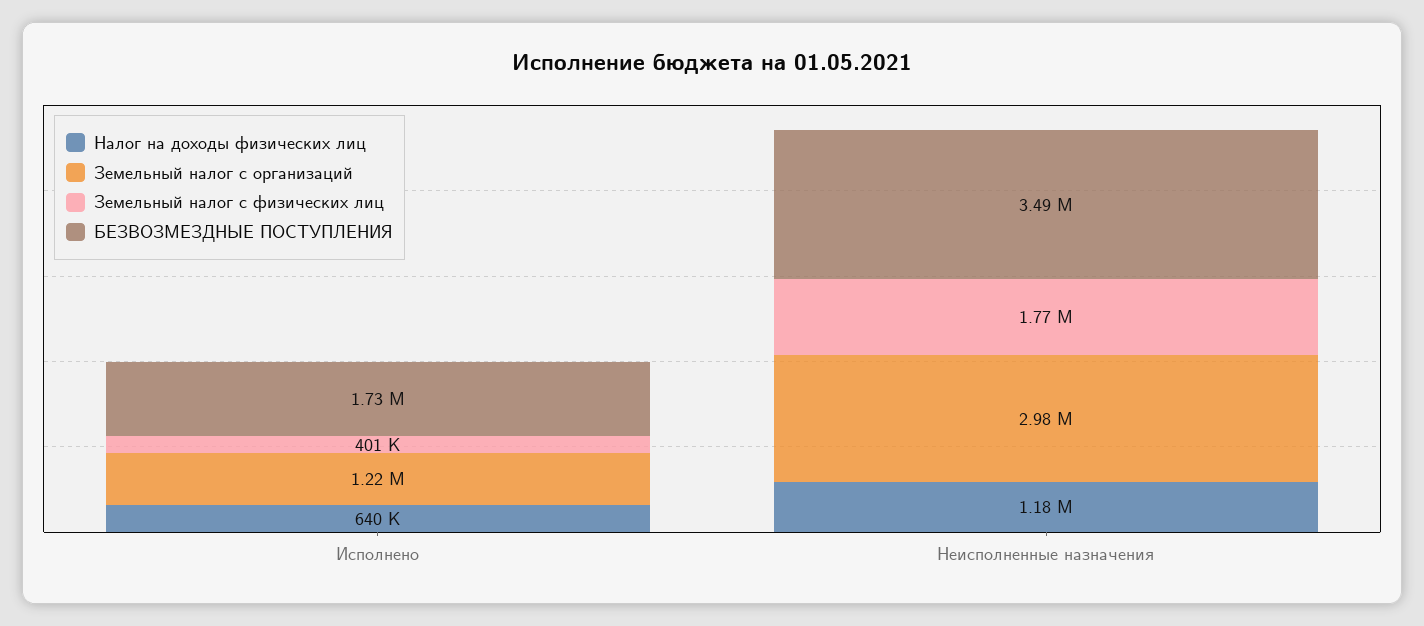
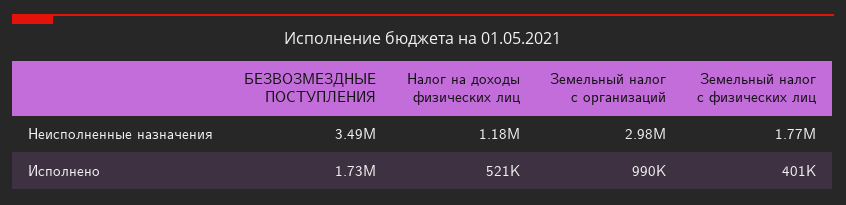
  {
    "Налог на доходы физических лиц": {
-     "Исполнено": 640000,
+     "Исполнено": 521000,
      "Неисполненные назначения": 1180000
    },
    "Земельный налог с организаций": {
-     "Исполнено": 1220000,
+     "Исполнено": 990000,
      "Неисполненные назначения": 2980000
    },
    "Земельный налог с физических лиц": {
      "Исполнено": 401000,
      "Неисполненные назначения": 1770000
    },
    "БЕЗВОЗМЕЗДНЫЕ ПОСТУПЛЕНИЯ": {
      "Исполнено": 1730000,
      "Неисполненные назначения": 3490000
    }
  }

